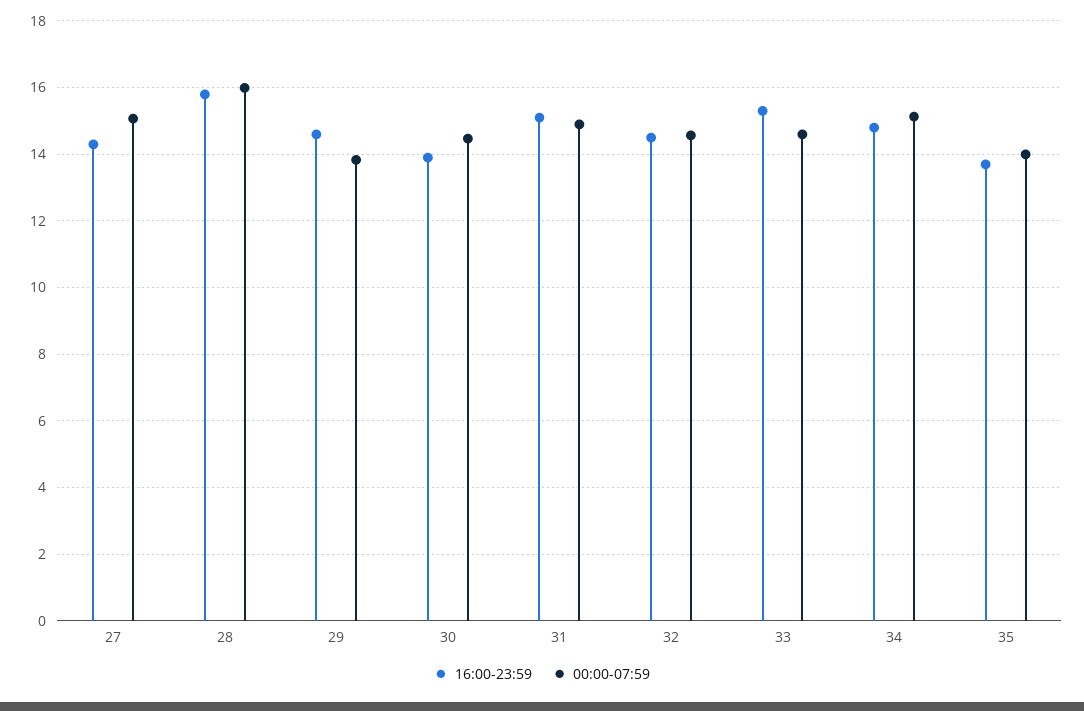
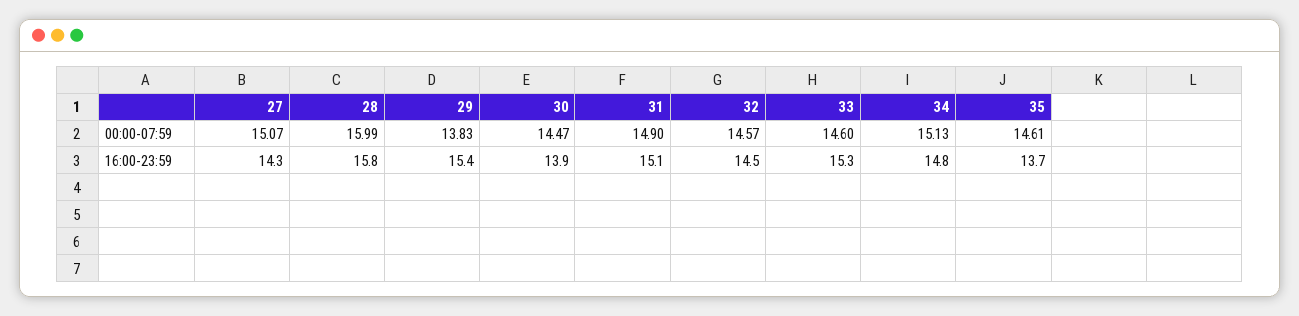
  {
    "16:00-23:59": {
      "27": 14.3,
      "28": 15.8,
-     "29": 14.6,
+     "29": 15.4,
      "30": 13.9,
      "31": 15.1,
      "32": 14.5,
      "33": 15.3,
      "34": 14.8,
      "35": 13.7
    },
    "00:00-07:59": {
      "27": 15.07,
      "28": 15.99,
      "29": 13.83,
      "30": 14.47,
      "31": 14.9,
      "32": 14.57,
      "33": 14.6,
      "34": 15.13,
-     "35": 14
+     "35": 14.61
    }
  }

